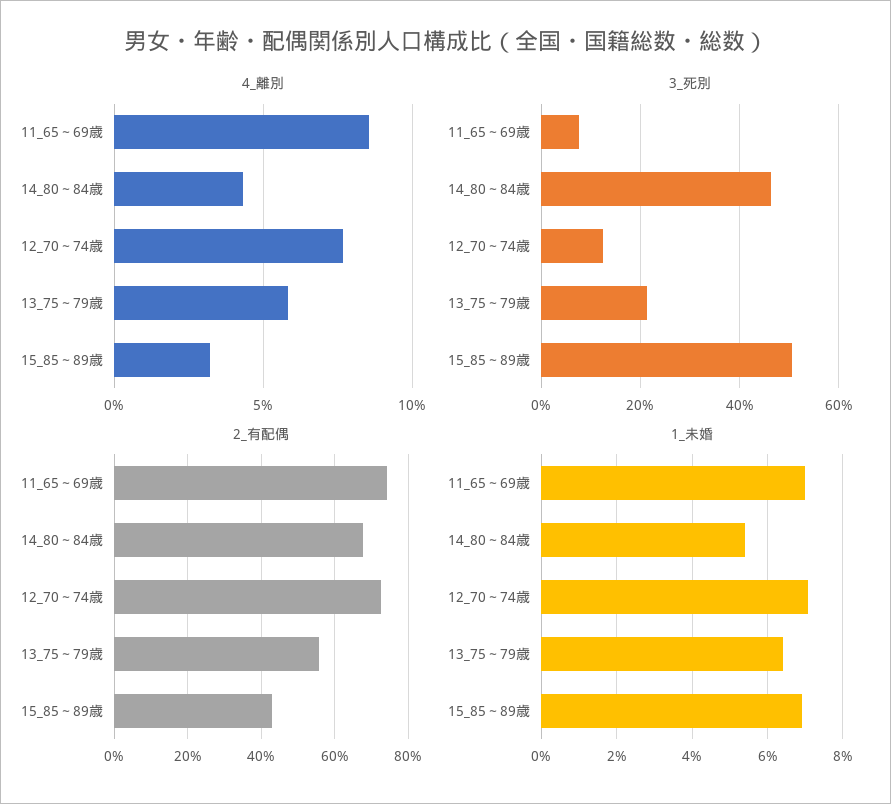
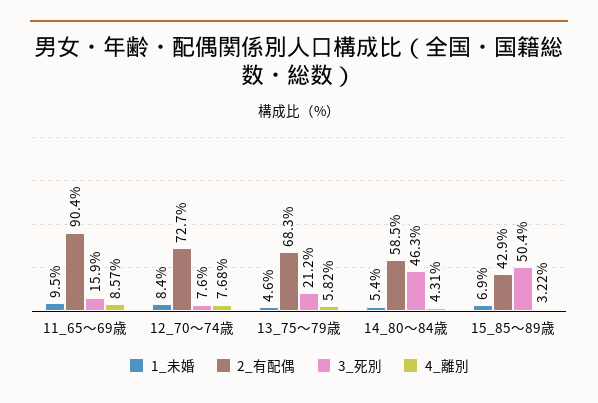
  {
    "4_離別": {
      "11_65～69歳": 8.57,
      "14_80～84歳": 4.31,
      "12_70～74歳": 7.68,
      "13_75～79歳": 5.82,
      "15_85～89歳": 3.22
    },
    "3_死別": {
-     "11_65～69歳": 8,
+     "11_65～69歳": 15.9,
      "14_80～84歳": 46.3,
-     "12_70～74歳": 12,
+     "12_70～74歳": 7.6,
      "13_75～79歳": 21.2,
      "15_85～89歳": 50.4
    },
    "2_有配偶": {
-     "11_65～69歳": 74,
+     "11_65～69歳": 90.4,
-     "14_80～84歳": 68,
+     "14_80～84歳": 58.5,
      "12_70～74歳": 72.7,
-     "13_75～79歳": 56,
+     "13_75～79歳": 68.3,
      "15_85～89歳": 42.9
    },
    "1_未婚": {
-     "11_65～69歳": 7,
+     "11_65～69歳": 9.5,
      "14_80～84歳": 5.4,
-     "12_70～74歳": 7,
+     "12_70～74歳": 8.4,
-     "13_75～79歳": 6.4,
+     "13_75～79歳": 4.6,
      "15_85～89歳": 6.9
    }
  }

